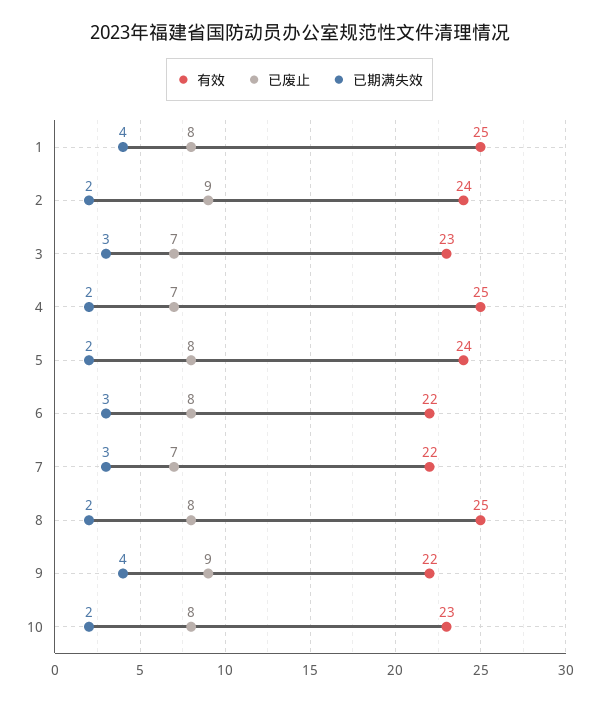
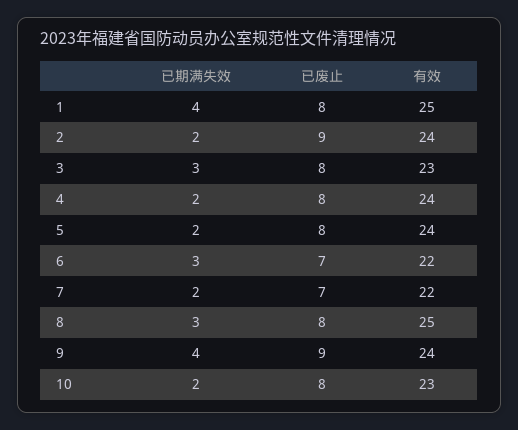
  {
    "有效": {
      "1": 25,
      "2": 24,
      "3": 23,
-     "4": 25,
+     "4": 24,
      "5": 24,
      "6": 22,
      "7": 22,
      "8": 25,
-     "9": 22,
+     "9": 24,
      "10": 23
    },
    "已废止": {
      "1": 8,
      "2": 9,
-     "3": 7,
+     "3": 8,
-     "4": 7,
+     "4": 8,
      "5": 8,
-     "6": 8,
+     "6": 7,
      "7": 7,
      "8": 8,
      "9": 9,
      "10": 8
    },
    "已期满失效": {
      "1": 4,
      "2": 2,
      "3": 3,
      "4": 2,
      "5": 2,
      "6": 3,
-     "7": 3,
+     "7": 2,
-     "8": 2,
+     "8": 3,
      "9": 4,
      "10": 2
    }
  }

